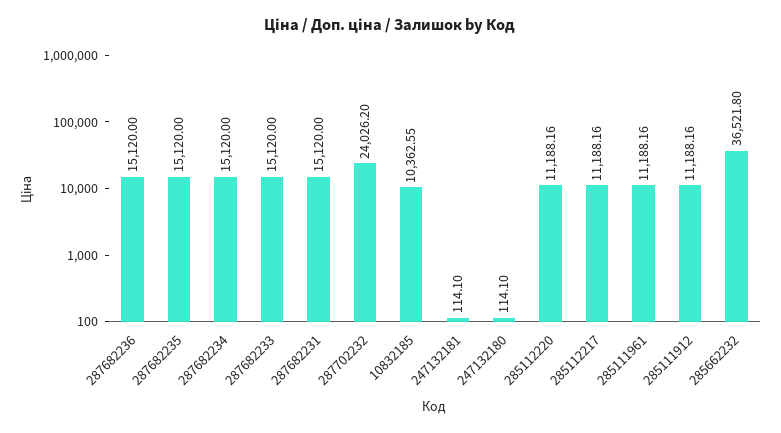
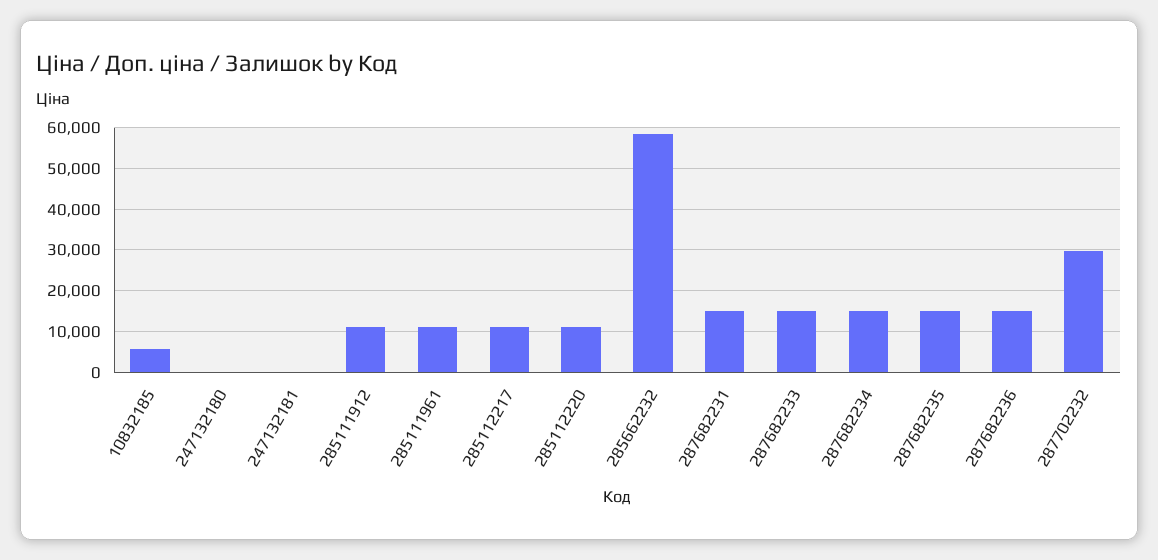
  {
    "287682236": 15120,
    "287682235": 15120,
    "287682234": 15120,
    "287682233": 15120,
    "287682231": 15120,
-   "287702232": 24026.2,
+   "287702232": 30000,
-   "10832185": 10362.55,
+   "10832185": 6000,
    "247132181": 114.1,
    "247132180": 114.1,
    "285112220": 11188.16,
    "285112217": 11188.16,
    "285111961": 11188.16,
    "285111912": 11188.16,
-   "285662232": 36521.8
+   "285662232": 58000
  }

